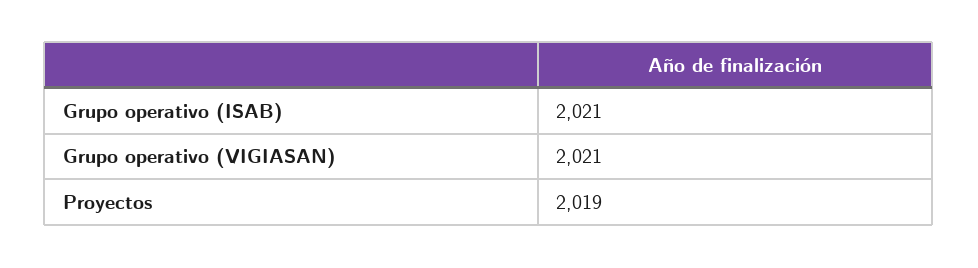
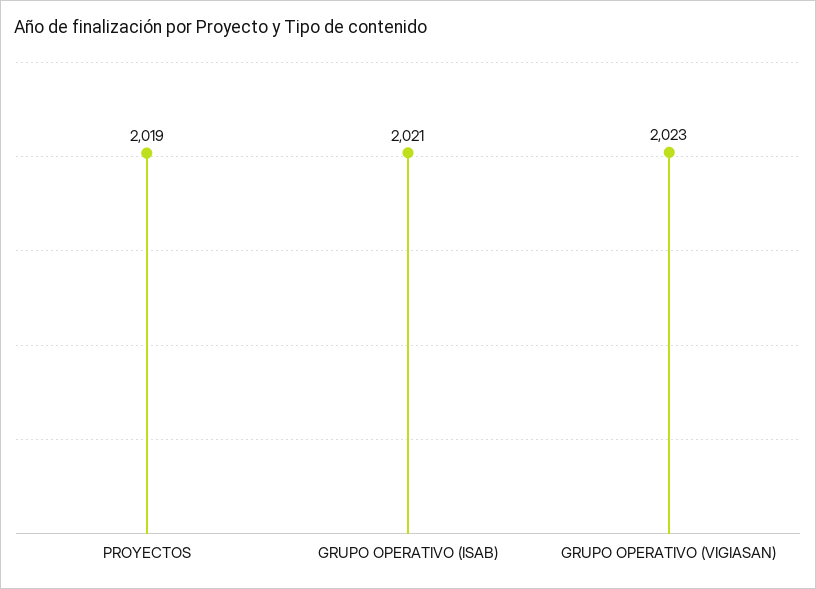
  {
    "Grupo operativo (ISAB)": 2021,
-   "Grupo operativo (VIGIASAN)": 2021,
+   "Grupo operativo (VIGIASAN)": 2023,
    "Proyectos": 2019
  }

